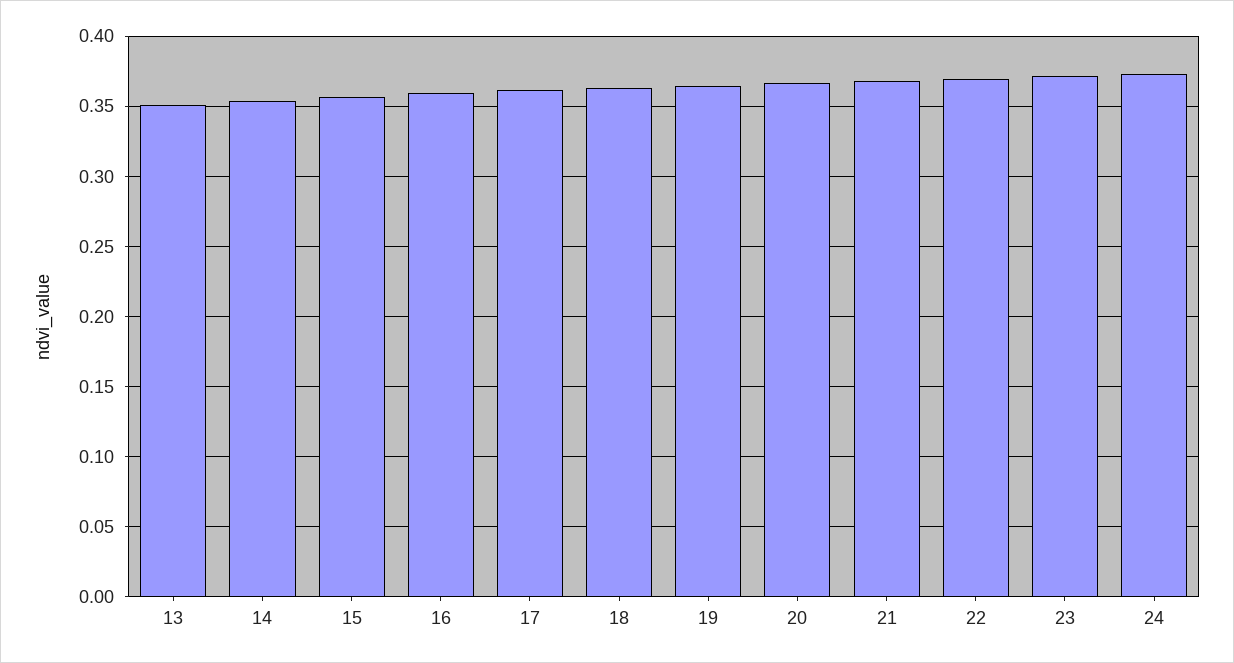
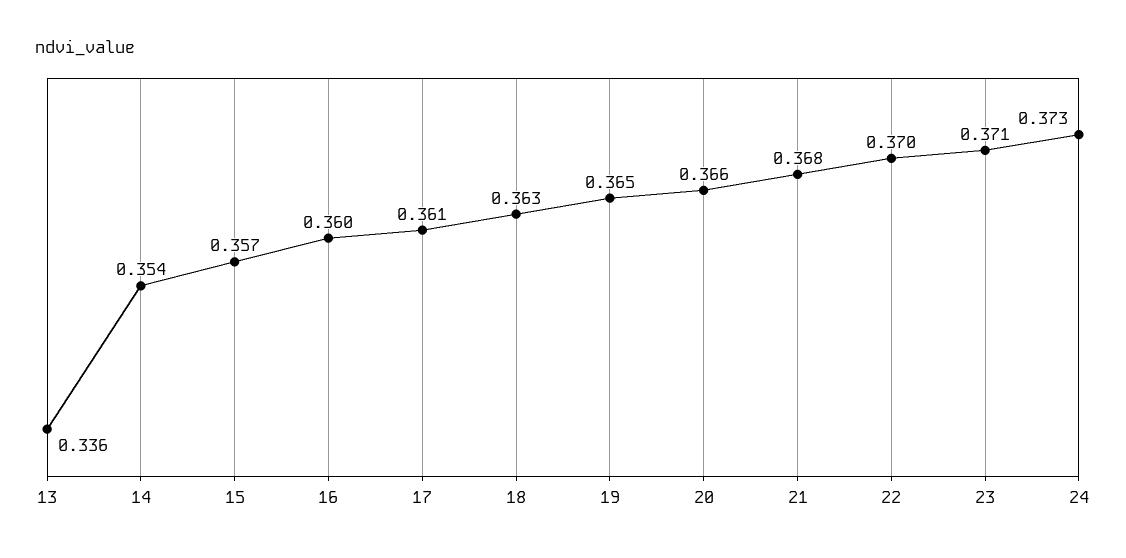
  {
-   "13": 0.35,
+   "13": 0.336,
    "14": 0.354,
    "15": 0.357,
    "16": 0.36,
    "17": 0.361,
    "18": 0.363,
    "19": 0.365,
    "20": 0.366,
    "21": 0.368,
    "22": 0.37,
    "23": 0.371,
    "24": 0.373
  }

